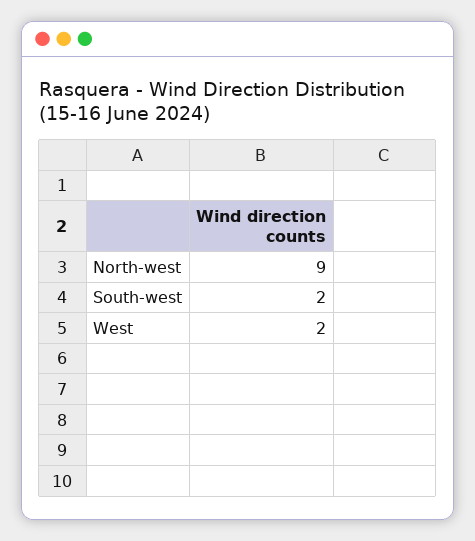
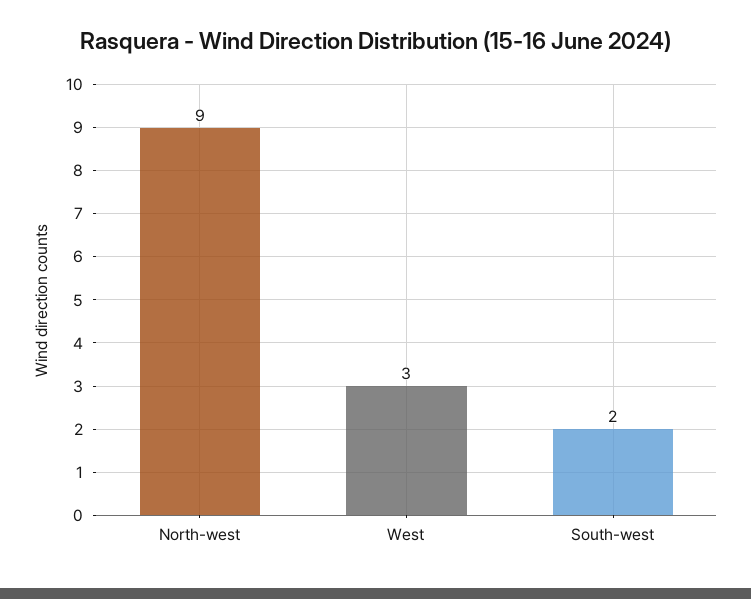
  {
    "North-west": 9,
    "South-west": 2,
-   "West": 2
+   "West": 3
  }

